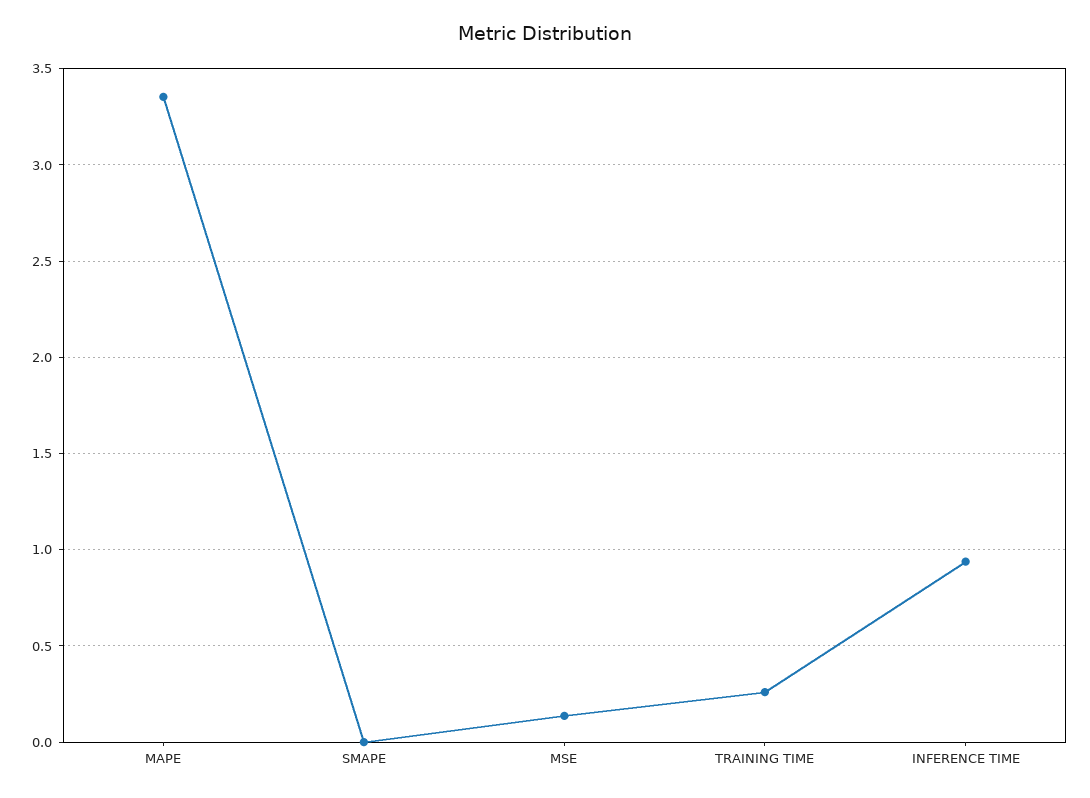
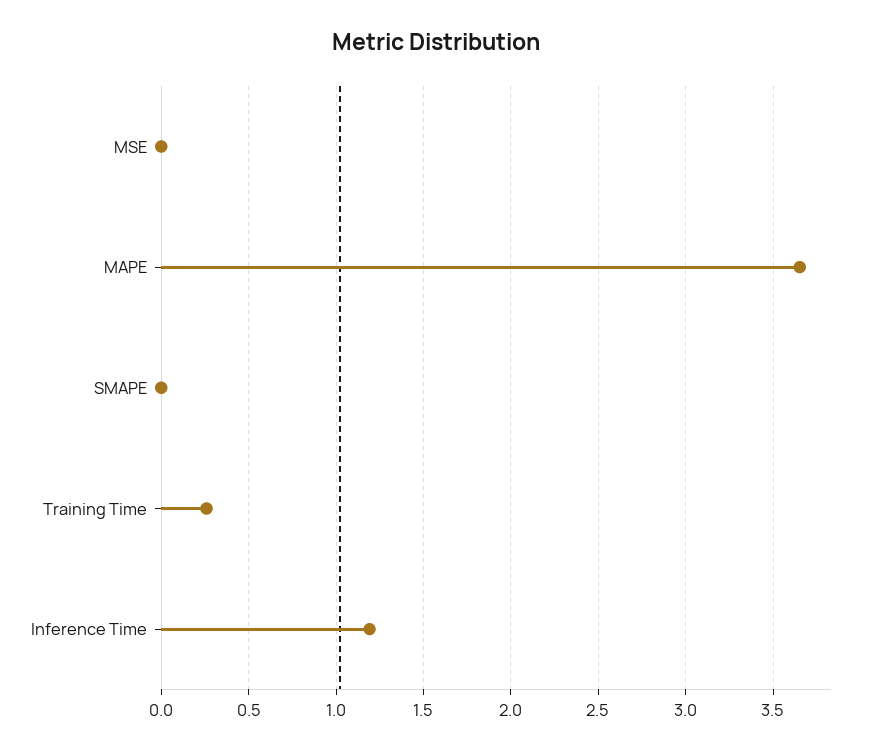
  {
-   "MAPE": 3.35,
+   "MAPE": 3.65,
    "SMAPE": 0,
-   "MSE": 0.15,
+   "MSE": 0,
    "TRAINING TIME": 0.25,
-   "INFERENCE TIME": 0.95
+   "INFERENCE TIME": 1.2
  }

